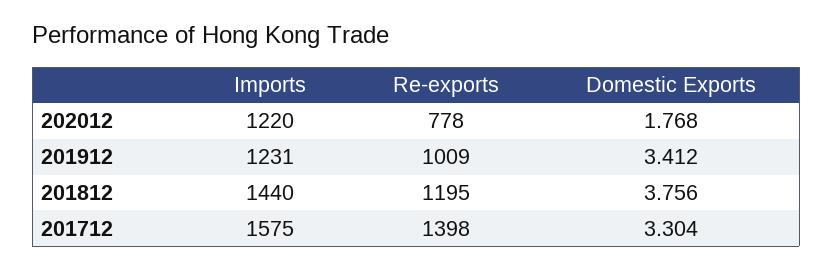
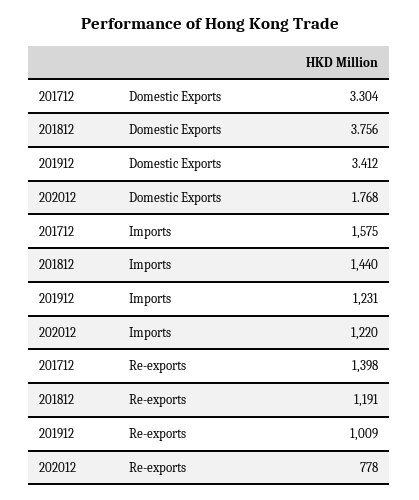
  {
    "Imports": {
      "202012": 1220,
      "201912": 1231,
      "201812": 1440,
      "201712": 1575
    },
    "Re-exports": {
      "202012": 778,
      "201912": 1009,
-     "201812": 1195,
+     "201812": 1191,
      "201712": 1398
    },
    "Domestic Exports": {
      "202012": 1.768,
      "201912": 3.412,
      "201812": 3.756,
      "201712": 3.304
    }
  }

